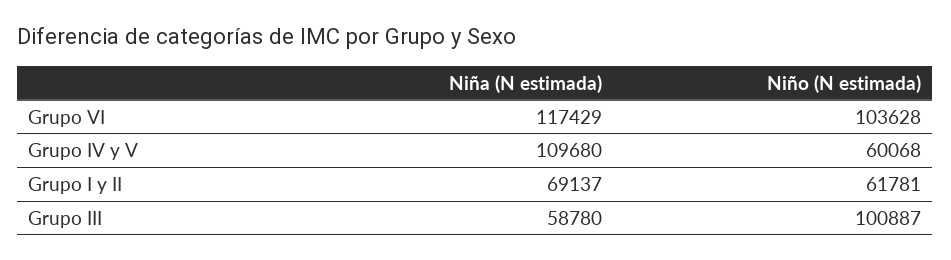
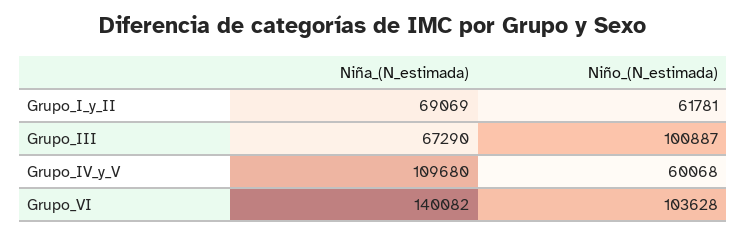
  {
    "Niña (N estimada)": {
-     "Grupo VI": 117429,
+     "Grupo VI": 140082,
      "Grupo IV y V": 109680,
-     "Grupo I y II": 69137,
+     "Grupo I y II": 69069,
-     "Grupo III": 58780
+     "Grupo III": 67290
    },
    "Niño (N estimada)": {
      "Grupo VI": 103628,
      "Grupo IV y V": 60068,
      "Grupo I y II": 61781,
      "Grupo III": 100887
    }
  }

